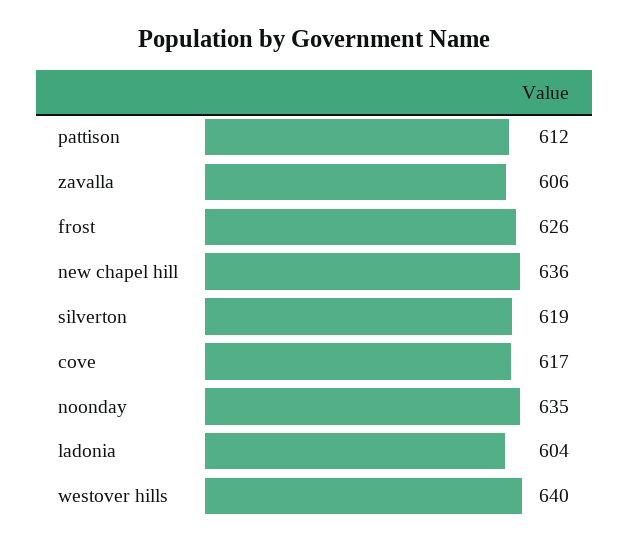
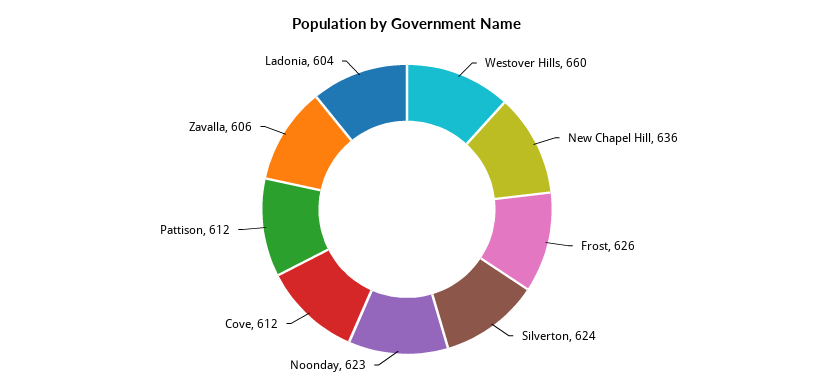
  {
    "pattison": 612,
    "zavalla": 606,
    "frost": 626,
    "new chapel hill": 636,
-   "silverton": 619,
+   "silverton": 624,
-   "cove": 617,
+   "cove": 612,
-   "noonday": 635,
+   "noonday": 623,
    "ladonia": 604,
-   "westover hills": 640
+   "westover hills": 660
  }

